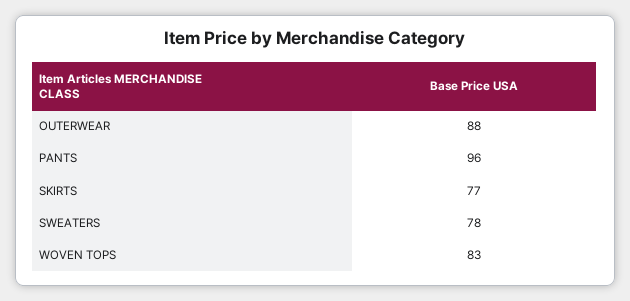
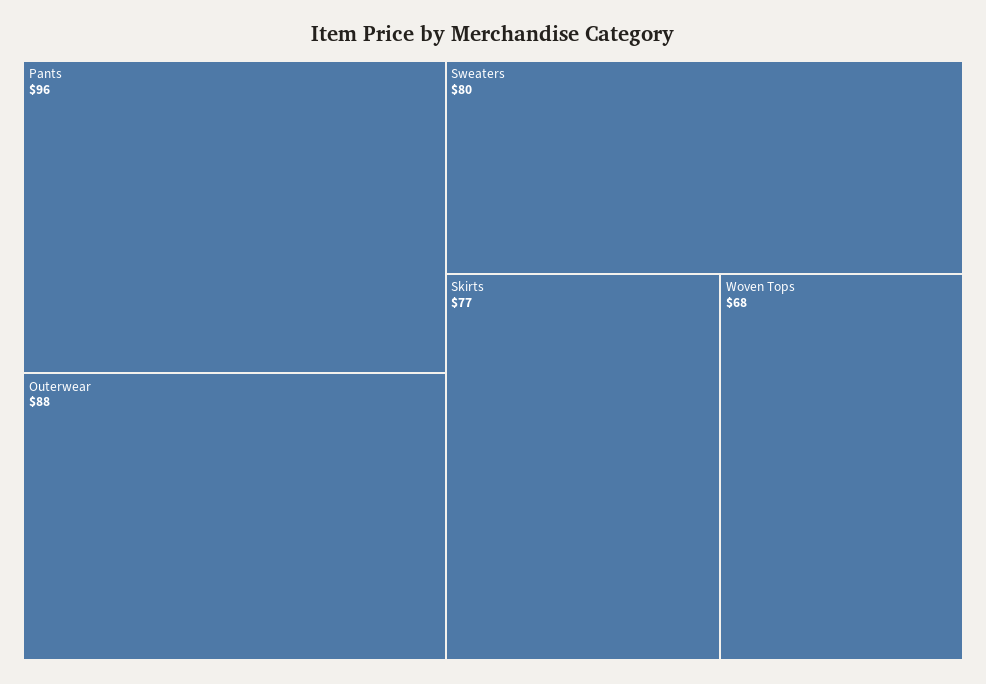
  {
    "OUTERWEAR": 88,
    "PANTS": 96,
    "SKIRTS": 77,
-   "SWEATERS": 78,
+   "SWEATERS": 80,
-   "WOVEN TOPS": 83
+   "WOVEN TOPS": 68
  }

